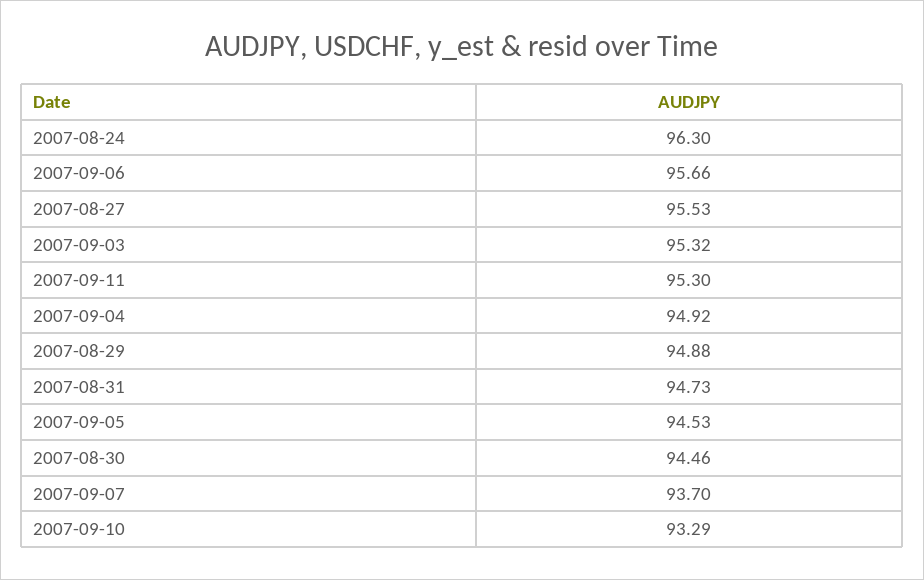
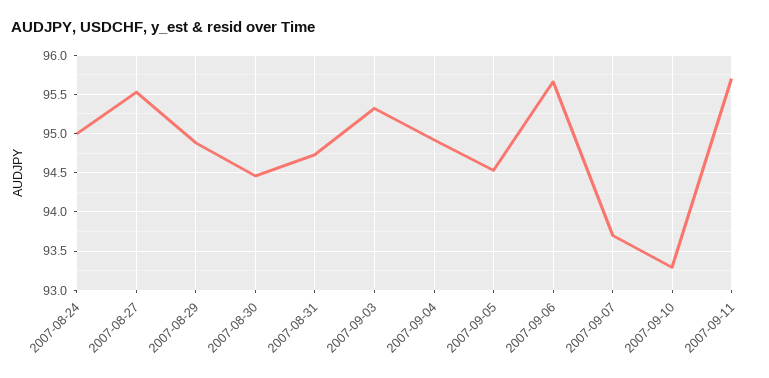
  {
-   "2007-08-24": 96.3,
+   "2007-08-24": 95,
    "2007-09-06": 95.66,
    "2007-08-27": 95.53,
    "2007-09-03": 95.32,
-   "2007-09-11": 95.3,
+   "2007-09-11": 95.7,
    "2007-09-04": 94.92,
    "2007-08-29": 94.88,
    "2007-08-31": 94.73,
    "2007-09-05": 94.53,
    "2007-08-30": 94.46,
    "2007-09-07": 93.7,
    "2007-09-10": 93.29
  }

